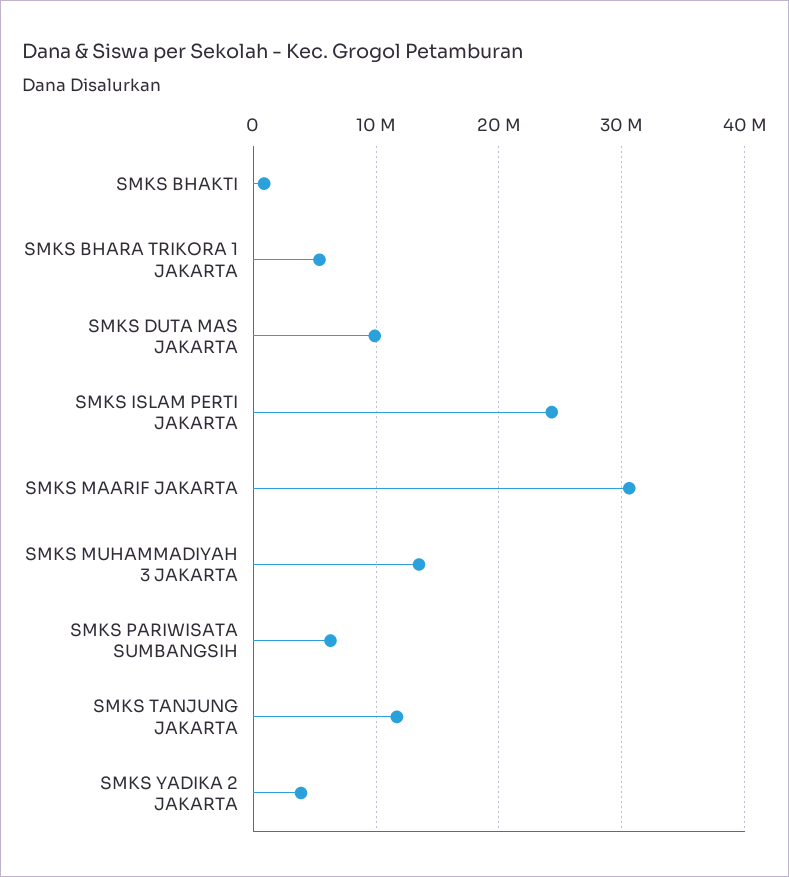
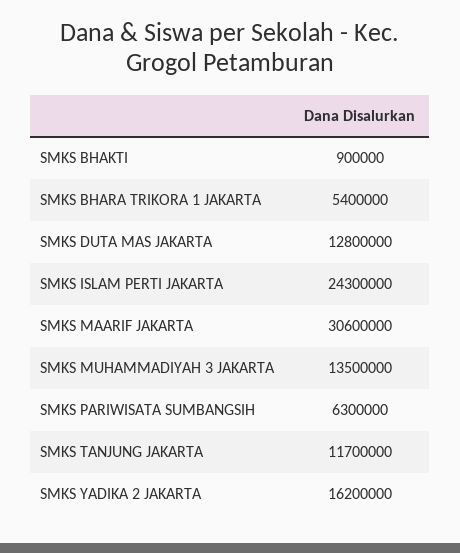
  {
    "SMKS BHAKTI": 900000,
    "SMKS BHARA TRIKORA 1 JAKARTA": 5400000,
-   "SMKS DUTA MAS JAKARTA": 10000000,
+   "SMKS DUTA MAS JAKARTA": 12800000,
    "SMKS ISLAM PERTI JAKARTA": 24300000,
    "SMKS MAARIF JAKARTA": 30600000,
    "SMKS MUHAMMADIYAH 3 JAKARTA": 13500000,
    "SMKS PARIWISATA SUMBANGSIH": 6300000,
    "SMKS TANJUNG JAKARTA": 11700000,
-   "SMKS YADIKA 2 JAKARTA": 4000000
+   "SMKS YADIKA 2 JAKARTA": 16200000
  }

